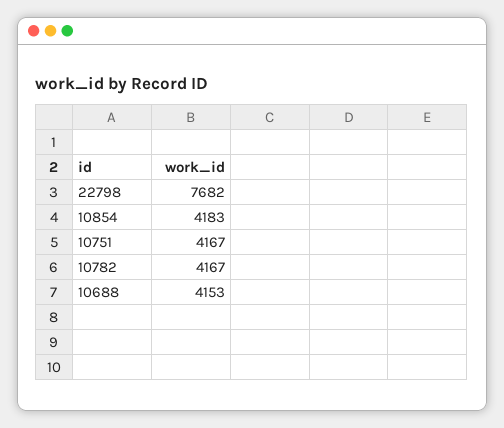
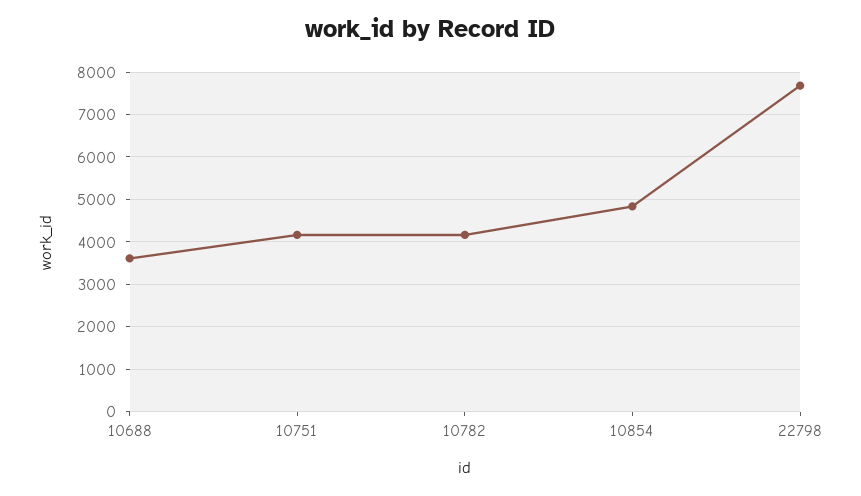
  {
    "22798": 7682,
-   "10854": 4183,
+   "10854": 4800,
    "10751": 4167,
    "10782": 4167,
-   "10688": 4153
+   "10688": 3600
  }

